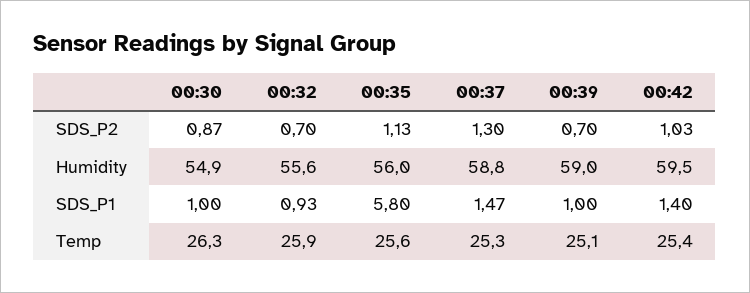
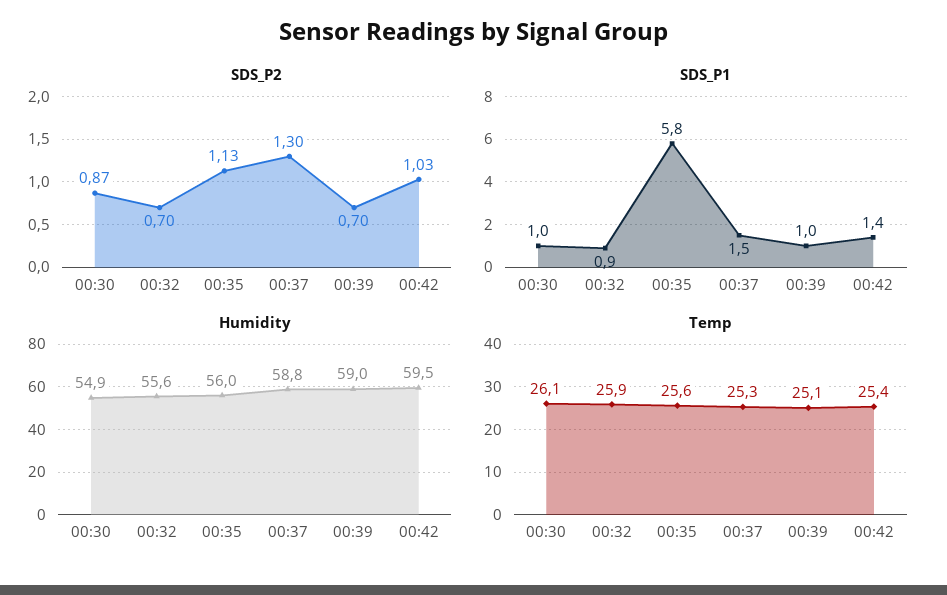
  {
    "SDS_P2": {
      "00:30": 0.87,
      "00:32": 0.7,
      "00:35": 1.13,
      "00:37": 1.3,
      "00:39": 0.7,
      "00:42": 1.03
    },
    "Humidity": {
      "00:30": 54.9,
      "00:32": 55.6,
      "00:35": 56,
      "00:37": 58.8,
      "00:39": 59,
      "00:42": 59.5
    },
    "SDS_P1": {
      "00:30": 1,
      "00:32": 0.93,
      "00:35": 5.8,
      "00:37": 1.47,
      "00:39": 1,
      "00:42": 1.4
    },
    "Temp": {
-     "00:30": 26.3,
+     "00:30": 26.1,
      "00:32": 25.9,
      "00:35": 25.6,
      "00:37": 25.3,
      "00:39": 25.1,
      "00:42": 25.4
    }
  }

